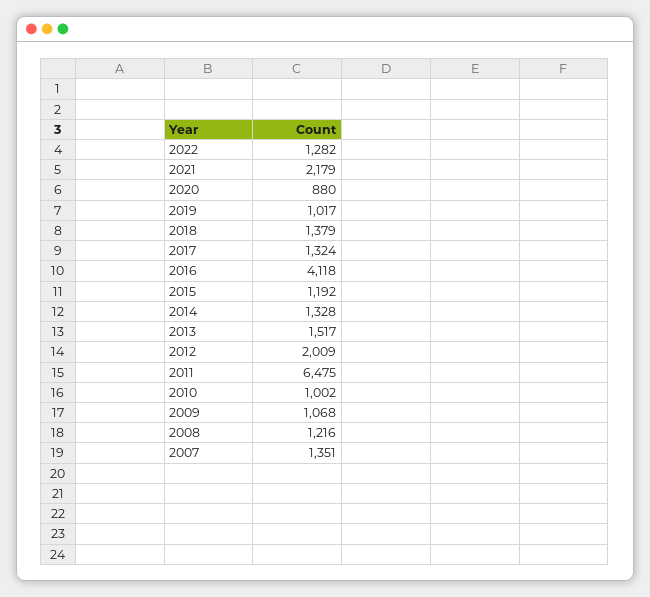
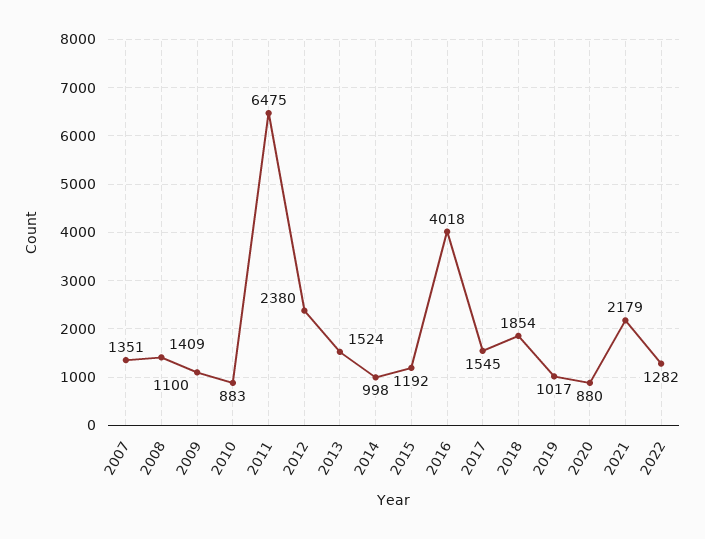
  {
    "2022": 1282,
    "2021": 2179,
    "2020": 880,
    "2019": 1017,
-   "2018": 1379,
+   "2018": 1854,
-   "2017": 1324,
+   "2017": 1545,
-   "2016": 4118,
+   "2016": 4018,
    "2015": 1192,
-   "2014": 1328,
+   "2014": 998,
-   "2013": 1517,
+   "2013": 1524,
-   "2012": 2009,
+   "2012": 2380,
    "2011": 6475,
-   "2010": 1002,
+   "2010": 883,
-   "2009": 1068,
+   "2009": 1100,
-   "2008": 1216,
+   "2008": 1409,
    "2007": 1351
  }

